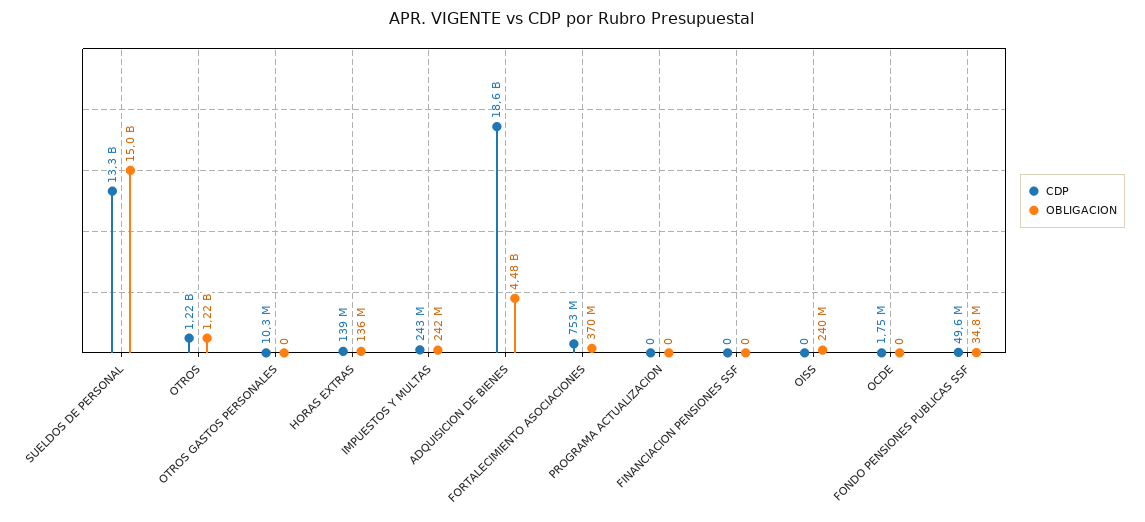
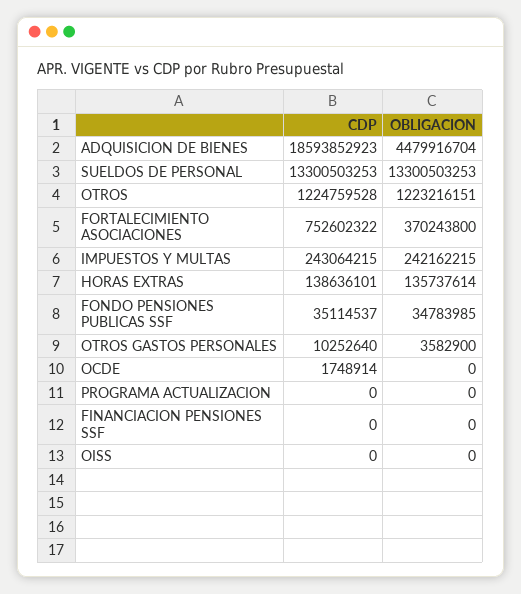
  {
    "CDP": {
      "SUELDOS DE PERSONAL": 13300503253,
      "OTROS": 1224759528,
      "OTROS GASTOS PERSONALES": 10252640,
      "HORAS EXTRAS": 138636101,
      "IMPUESTOS Y MULTAS": 243064215,
      "ADQUISICION DE BIENES": 18593852923,
      "FORTALECIMIENTO ASOCIACIONES": 752602322,
      "PROGRAMA ACTUALIZACION": 0,
      "FINANCIACION PENSIONES SSF": 0,
      "OISS": 0,
      "OCDE": 1748914,
-     "FONDO PENSIONES PUBLICAS SSF": 49600000
+     "FONDO PENSIONES PUBLICAS SSF": 35114537
    },
    "OBLIGACION": {
-     "SUELDOS DE PERSONAL": 15000000000,
+     "SUELDOS DE PERSONAL": 13300503253,
      "OTROS": 1223216151,
-     "OTROS GASTOS PERSONALES": 0,
+     "OTROS GASTOS PERSONALES": 3582900,
      "HORAS EXTRAS": 135737614,
      "IMPUESTOS Y MULTAS": 242162215,
      "ADQUISICION DE BIENES": 4479916704,
      "FORTALECIMIENTO ASOCIACIONES": 370243800,
      "PROGRAMA ACTUALIZACION": 0,
      "FINANCIACION PENSIONES SSF": 0,
-     "OISS": 240000000,
+     "OISS": 0,
      "OCDE": 0,
      "FONDO PENSIONES PUBLICAS SSF": 34783985
    }
  }

